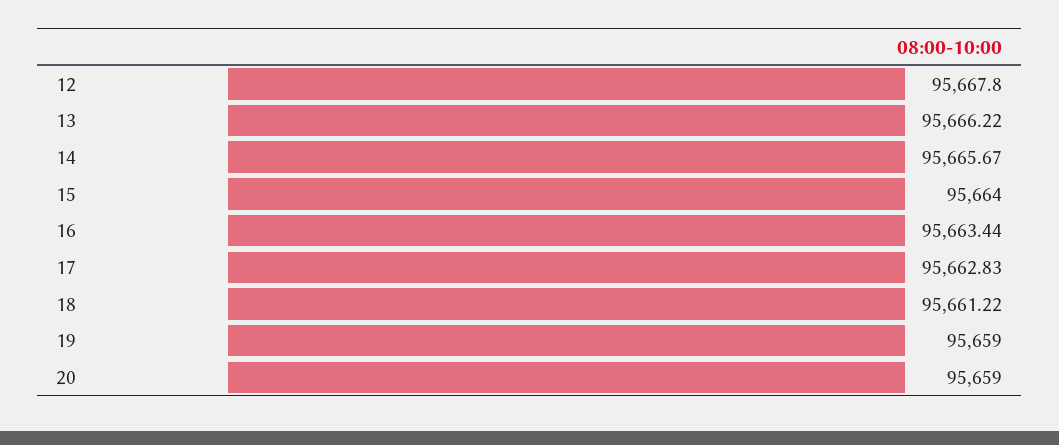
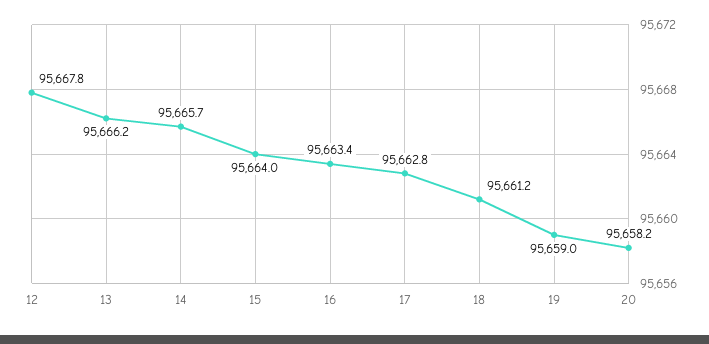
  {
    "12": 95667.8,
    "13": 95666.22,
    "14": 95665.67,
    "15": 95664,
    "16": 95663.44,
    "17": 95662.83,
    "18": 95661.22,
    "19": 95659,
-   "20": 95659
+   "20": 95658.2
  }

